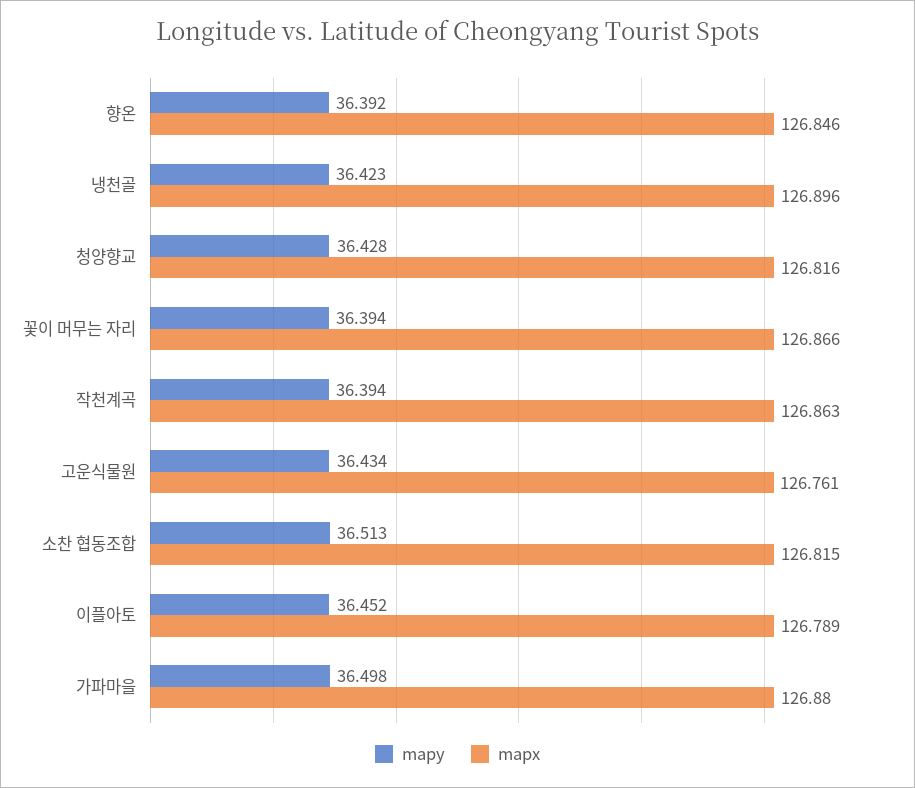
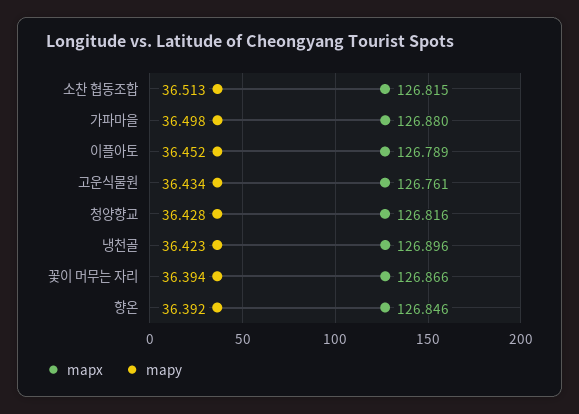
  {
    "mapy": {
      "향온": 36.392,
      "냉천골": 36.423,
      "청양향교": 36.428,
      "꽃이 머무는 자리": 36.394,
-     "작천계곡": 36.394,
      "고운식물원": 36.434,
      "소찬 협동조합": 36.513,
      "이플아토": 36.452,
      "가파마을": 36.498
    },
    "mapx": {
      "향온": 126.846,
      "냉천골": 126.896,
      "청양향교": 126.816,
      "꽃이 머무는 자리": 126.866,
-     "작천계곡": 126.863,
      "고운식물원": 126.761,
      "소찬 협동조합": 126.815,
      "이플아토": 126.789,
      "가파마을": 126.88
    }
  }

